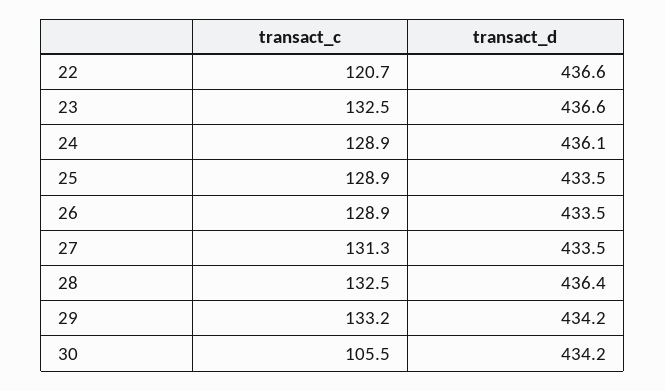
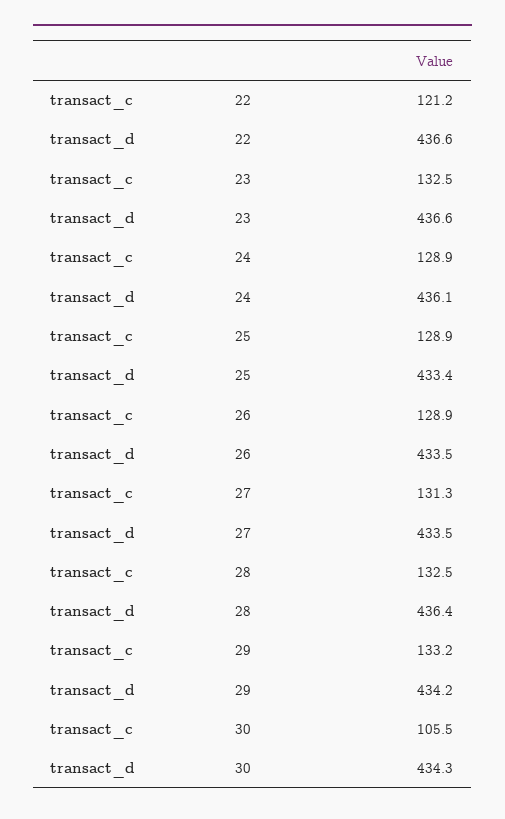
  {
    "transact_c": {
-     "22": 120.7,
+     "22": 121.2,
      "23": 132.5,
      "24": 128.9,
      "25": 128.9,
      "26": 128.9,
      "27": 131.3,
      "28": 132.5,
      "29": 133.2,
      "30": 105.5
    },
    "transact_d": {
      "22": 436.6,
      "23": 436.6,
      "24": 436.1,
-     "25": 433.5,
+     "25": 433.4,
      "26": 433.5,
      "27": 433.5,
      "28": 436.4,
      "29": 434.2,
-     "30": 434.2
+     "30": 434.3
    }
  }

